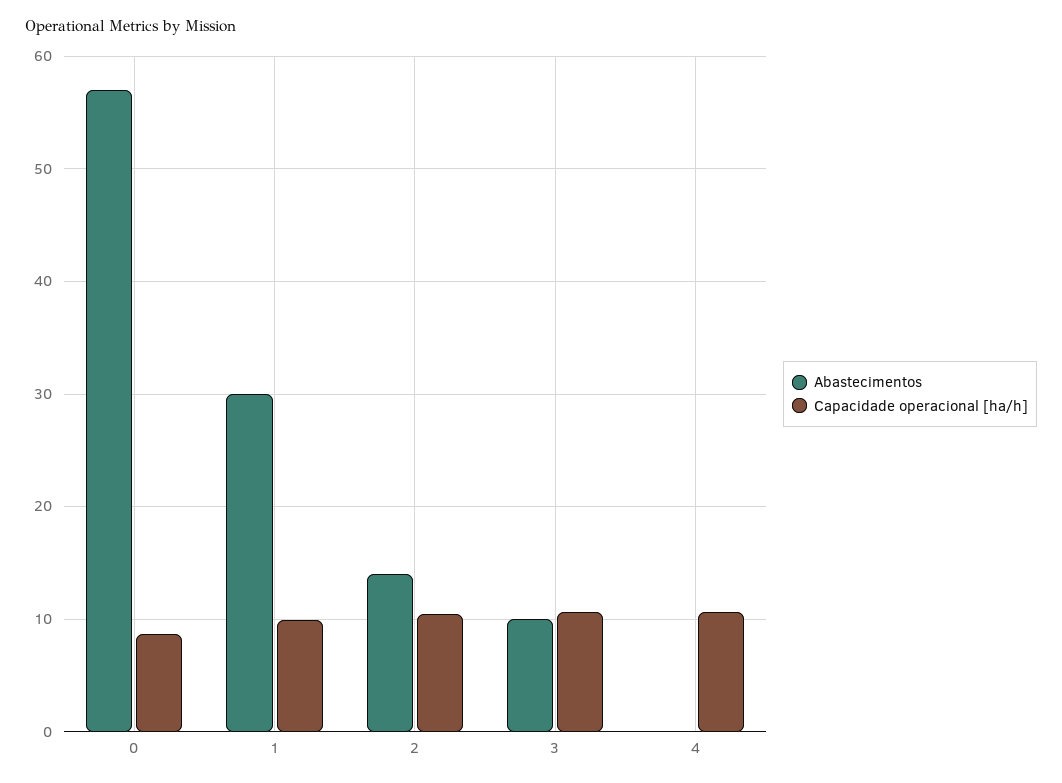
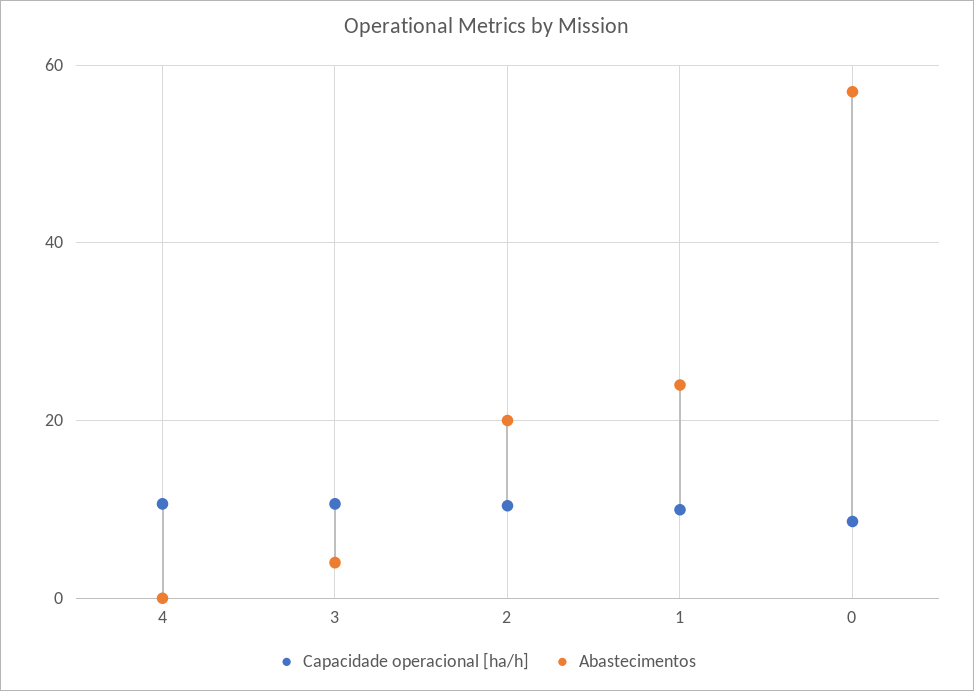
  {
    "Abastecimentos": {
      "0": 57,
-     "1": 30,
+     "1": 24,
-     "2": 14,
+     "2": 20,
-     "3": 10,
+     "3": 4,
      "4": 0
    },
    "Capacidade operacional [ha/h]": {
      "0": 9,
      "1": 10,
      "2": 10,
      "3": 11,
      "4": 11
    }
  }

